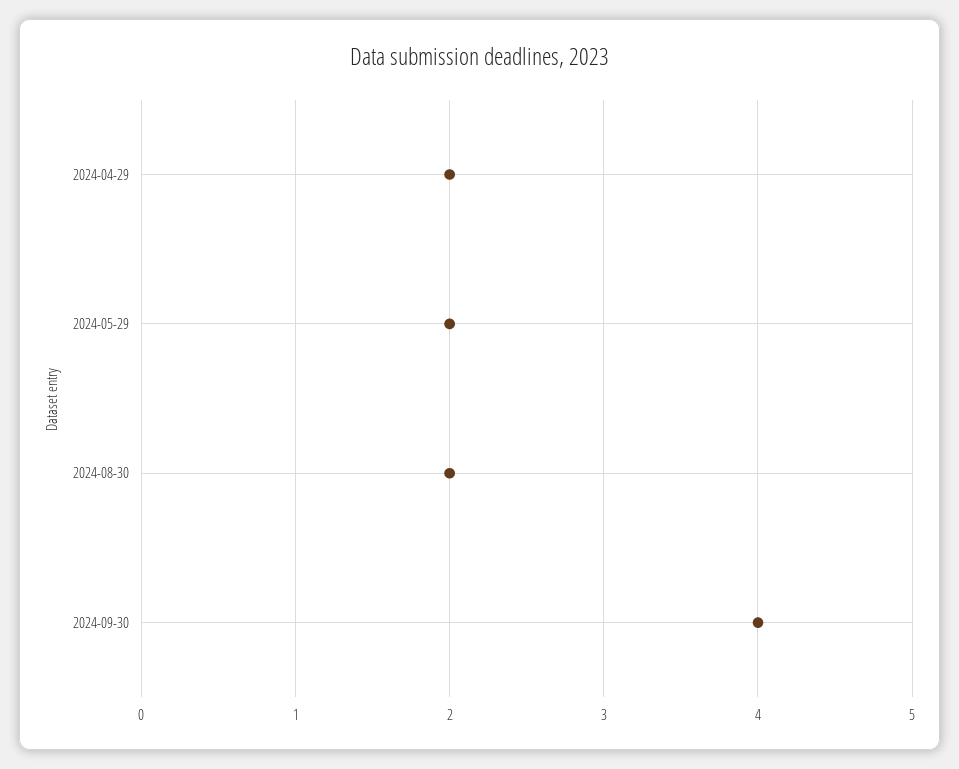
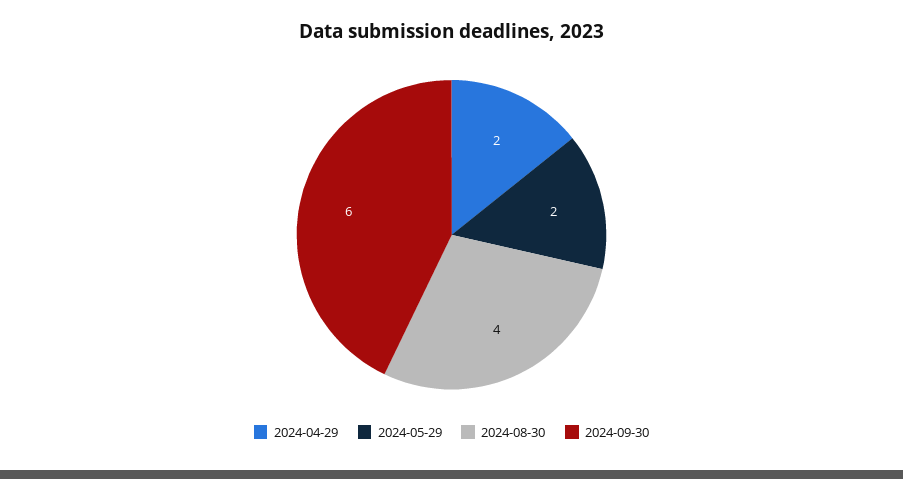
  {
    "2024-04-29": 2,
    "2024-05-29": 2,
-   "2024-08-30": 2,
+   "2024-08-30": 4,
-   "2024-09-30": 4
+   "2024-09-30": 6
  }

